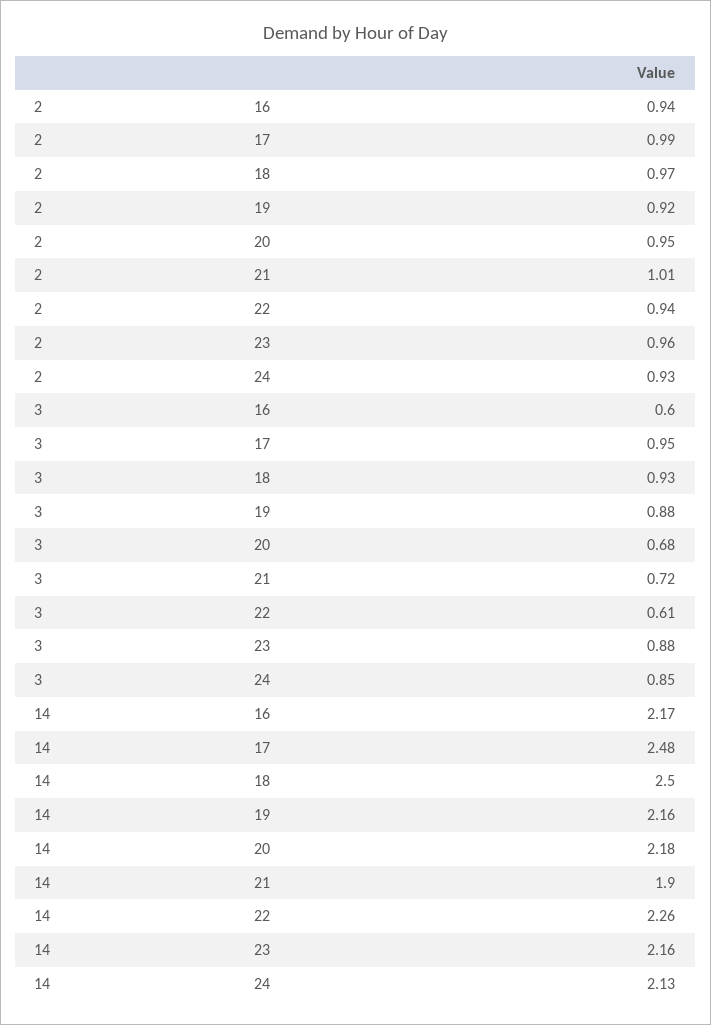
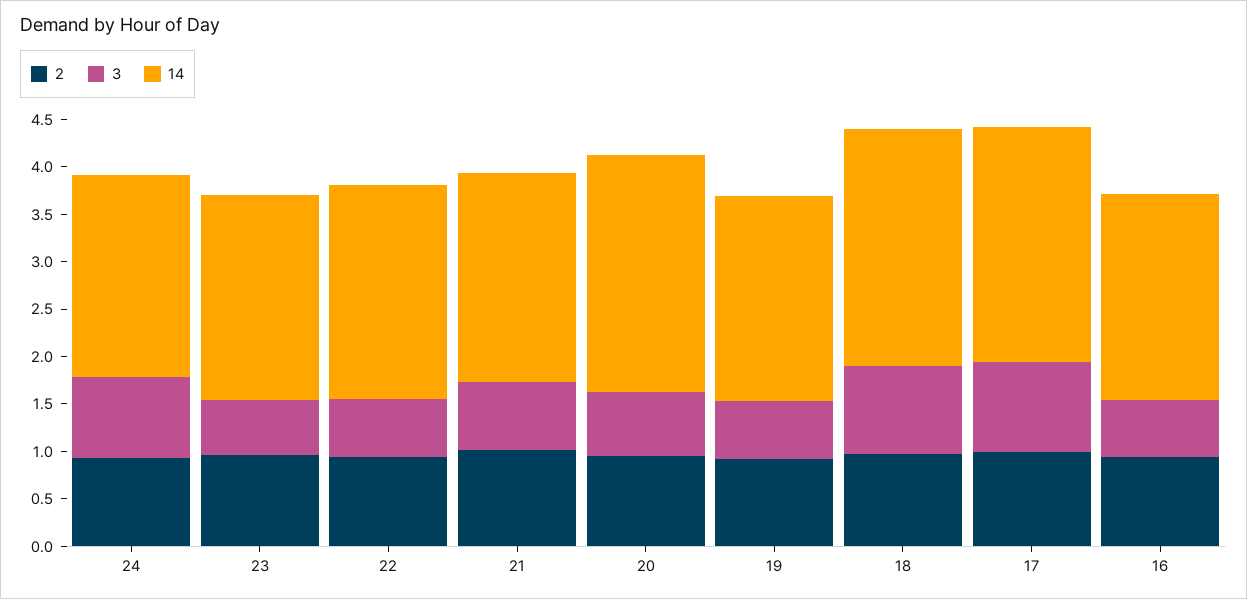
  {
    "2": {
      "16": 0.94,
      "17": 0.99,
      "18": 0.97,
      "19": 0.92,
      "20": 0.95,
      "21": 1.01,
      "22": 0.94,
      "23": 0.96,
      "24": 0.93
    },
    "3": {
      "16": 0.6,
      "17": 0.95,
      "18": 0.93,
-     "19": 0.88,
+     "19": 0.6,
      "20": 0.68,
      "21": 0.72,
      "22": 0.61,
-     "23": 0.88,
+     "23": 0.6,
      "24": 0.85
    },
    "14": {
      "16": 2.17,
      "17": 2.48,
      "18": 2.5,
      "19": 2.16,
-     "20": 2.18,
+     "20": 2.5,
-     "21": 1.9,
+     "21": 2.2,
      "22": 2.26,
      "23": 2.16,
      "24": 2.13
    }
  }

